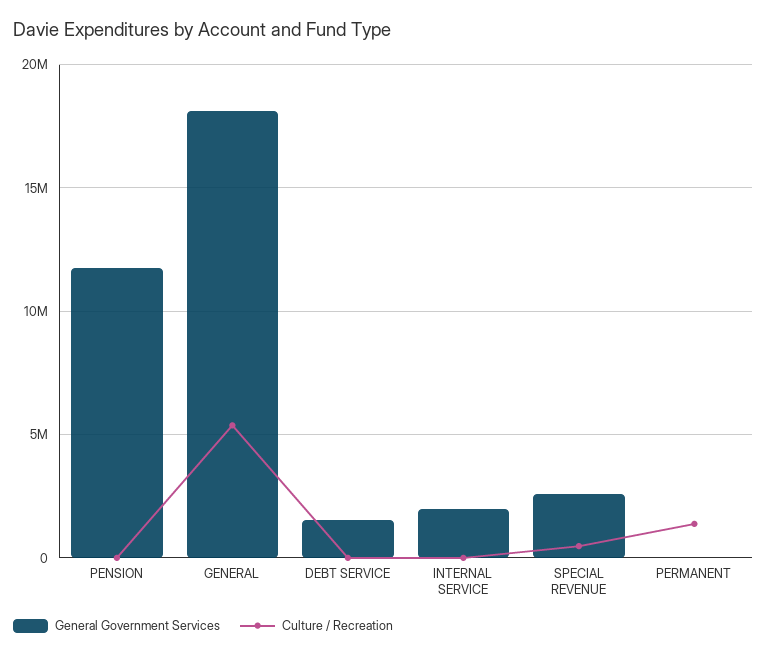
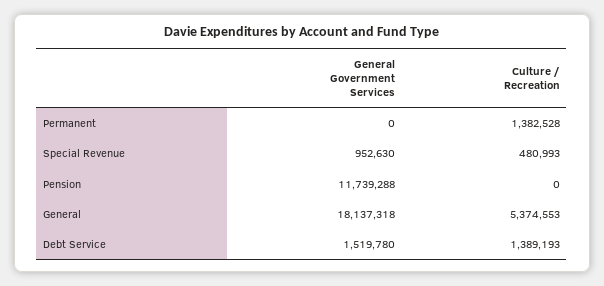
  {
    "General Government Services": {
      "PENSION": 11739288,
      "GENERAL": 18137318,
      "DEBT SERVICE": 1519780,
-     "INTERNAL SERVICE": 2000000,
-     "SPECIAL REVENUE": 2500000,
+     "SPECIAL REVENUE": 952630,
      "PERMANENT": 0
    },
    "Culture / Recreation": {
      "PENSION": 0,
      "GENERAL": 5374553,
-     "DEBT SERVICE": 0,
+     "DEBT SERVICE": 1389193,
-     "INTERNAL SERVICE": 0,
      "SPECIAL REVENUE": 480993,
      "PERMANENT": 1382528
    }
  }

